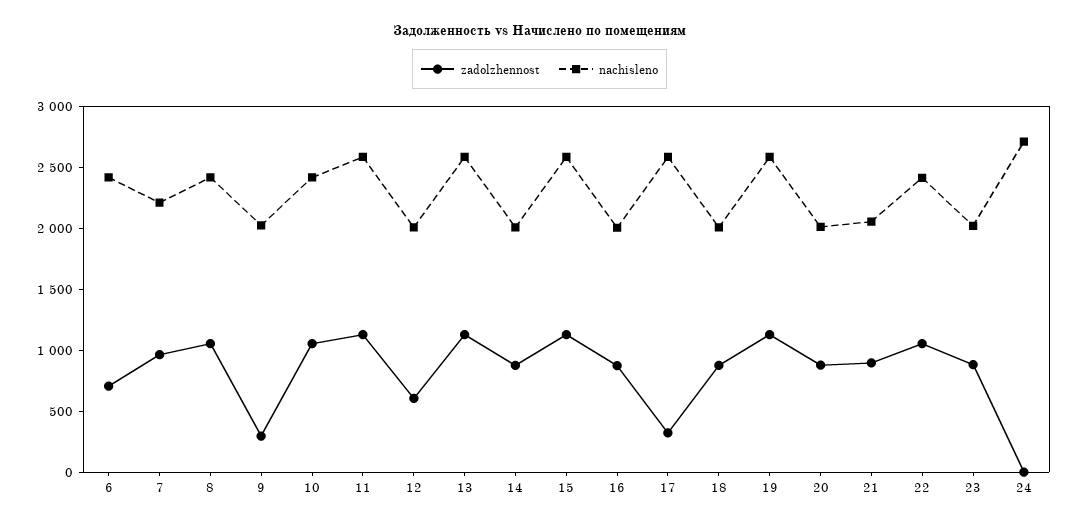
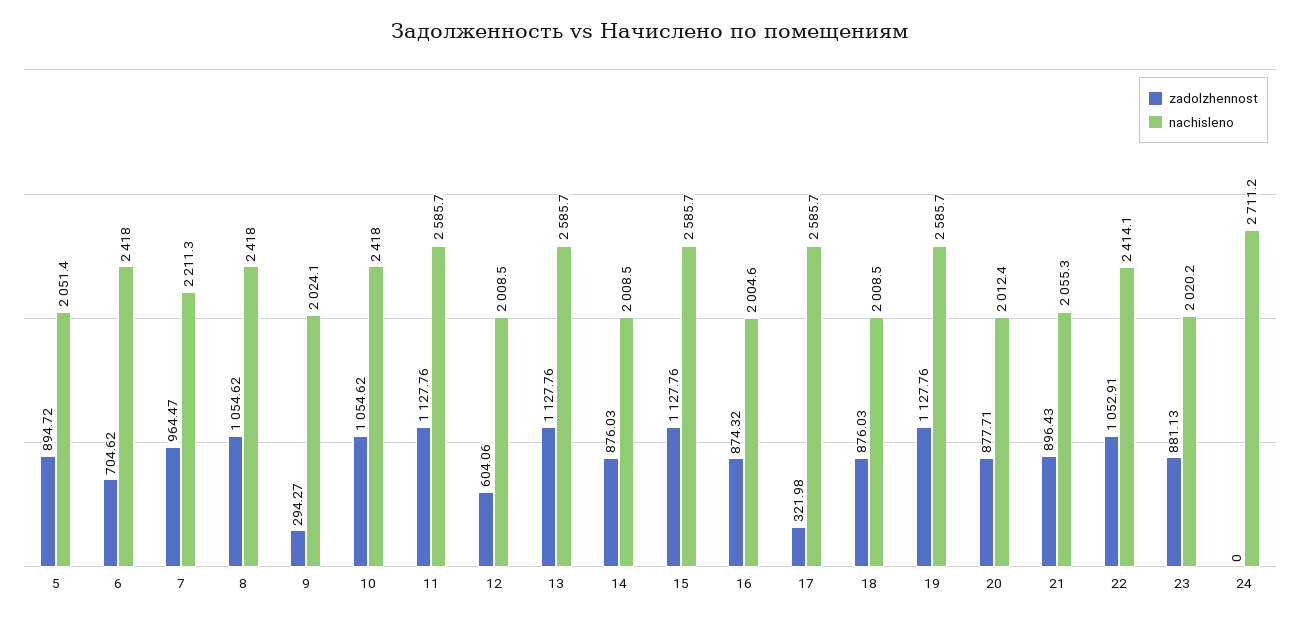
  {
    "zadolzhennost": {
      "6": 704.62,
      "7": 964.47,
      "8": 1054.62,
      "9": 294.27,
      "10": 1054.62,
      "11": 1127.76,
      "12": 604.06,
      "13": 1127.76,
      "14": 876.03,
      "15": 1127.76,
      "16": 874.32,
      "17": 321.98,
      "18": 876.03,
      "19": 1127.76,
      "20": 877.71,
      "21": 896.43,
      "22": 1052.91,
      "23": 881.13,
-     "24": 0
+     "24": 0,
+     "5": 894.72
    },
    "nachisleno": {
      "6": 2418,
      "7": 2211.3,
      "8": 2418,
      "9": 2024.1,
      "10": 2418,
      "11": 2585.7,
      "12": 2008.5,
      "13": 2585.7,
      "14": 2008.5,
      "15": 2585.7,
      "16": 2004.6,
      "17": 2585.7,
      "18": 2008.5,
      "19": 2585.7,
      "20": 2012.4,
      "21": 2055.3,
      "22": 2414.1,
      "23": 2020.2,
-     "24": 2711.2
+     "24": 2711.2,
+     "5": 2051.4
    }
  }

